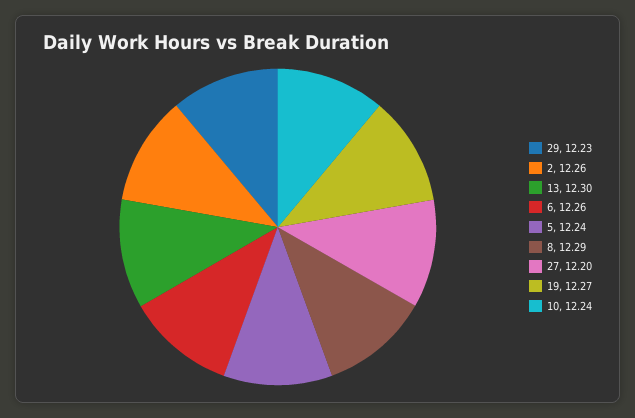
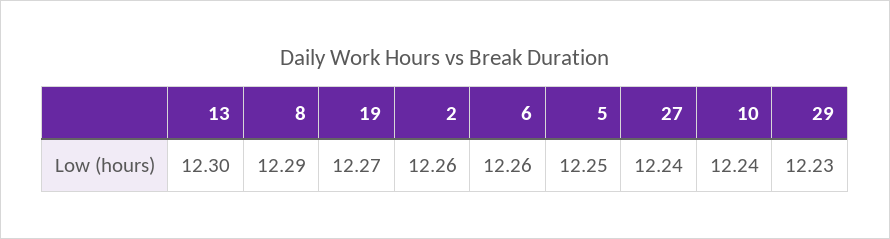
  {
    "29": 12.23,
    "2": 12.26,
    "13": 12.3,
    "6": 12.26,
-   "5": 12.24,
+   "5": 12.25,
    "8": 12.29,
-   "27": 12.2,
+   "27": 12.24,
    "19": 12.27,
    "10": 12.24
  }

